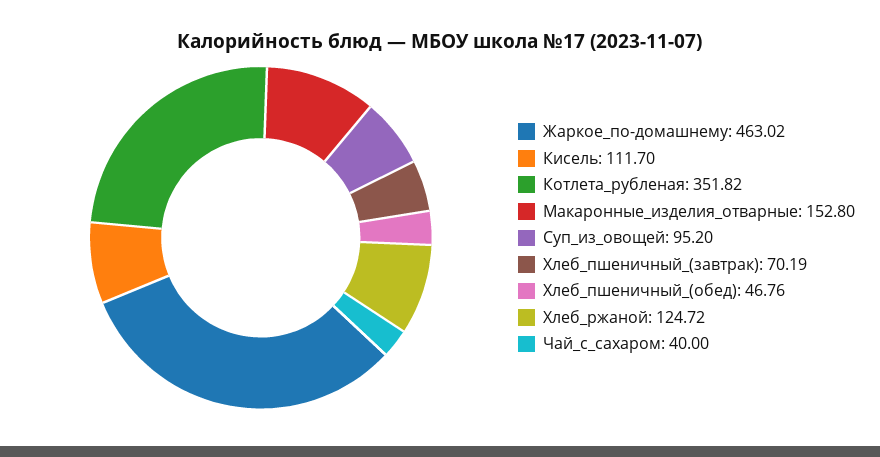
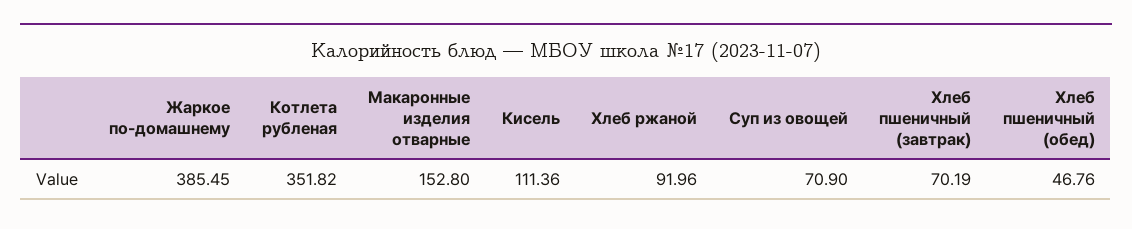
  {
-   "Жаркое_по-домашнему": 463.02,
+   "Жаркое_по-домашнему": 385.45,
-   "Кисель": 111.7,
+   "Кисель": 111.36,
    "Котлета_рубленая": 351.82,
    "Макаронные_изделия_отварные": 152.8,
-   "Суп_из_овощей": 95.2,
+   "Суп_из_овощей": 70.9,
    "Хлеб_пшеничный_(завтрак)": 70.19,
    "Хлеб_пшеничный_(обед)": 46.76,
-   "Хлеб_ржаной": 124.72,
+   "Хлеб_ржаной": 91.96
-   "Чай_с_сахаром": 40
  }

